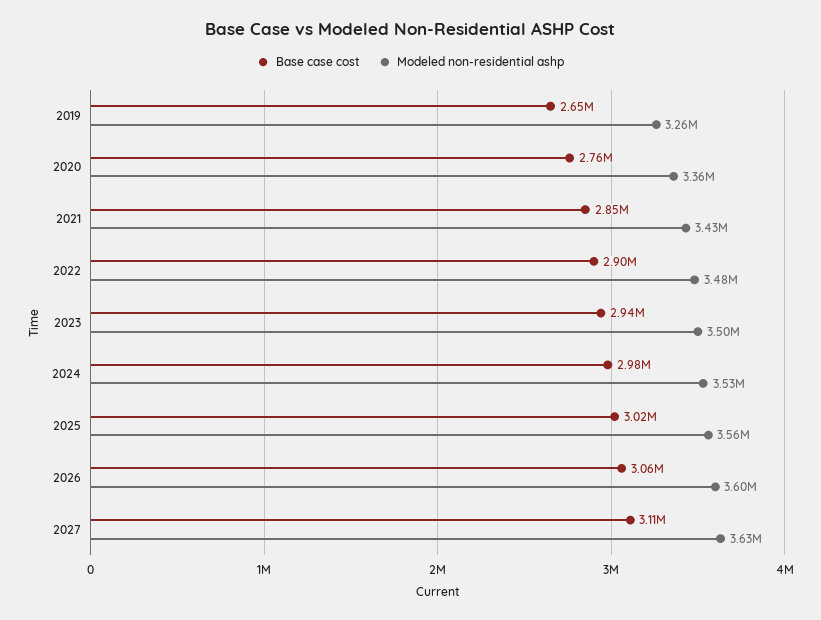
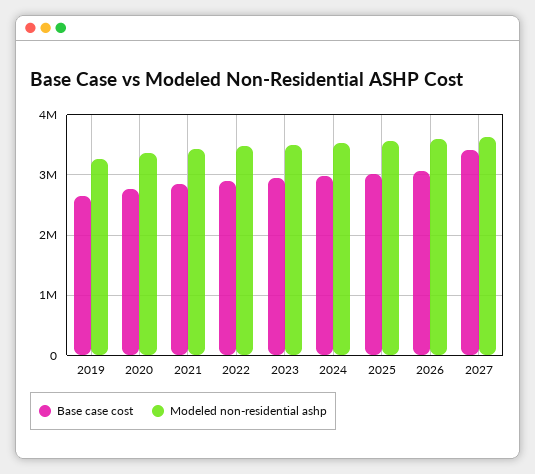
  {
    "Base case cost": {
      "2019": 2650000,
      "2020": 2760000,
      "2021": 2850000,
      "2022": 2900000,
      "2023": 2940000,
      "2024": 2980000,
      "2025": 3020000,
      "2026": 3060000,
-     "2027": 3110000
+     "2027": 3400000
    },
    "Modeled non-residential ashp": {
      "2019": 3260000,
      "2020": 3360000,
      "2021": 3430000,
      "2022": 3480000,
      "2023": 3500000,
      "2024": 3530000,
      "2025": 3560000,
      "2026": 3600000,
      "2027": 3630000
    }
  }

